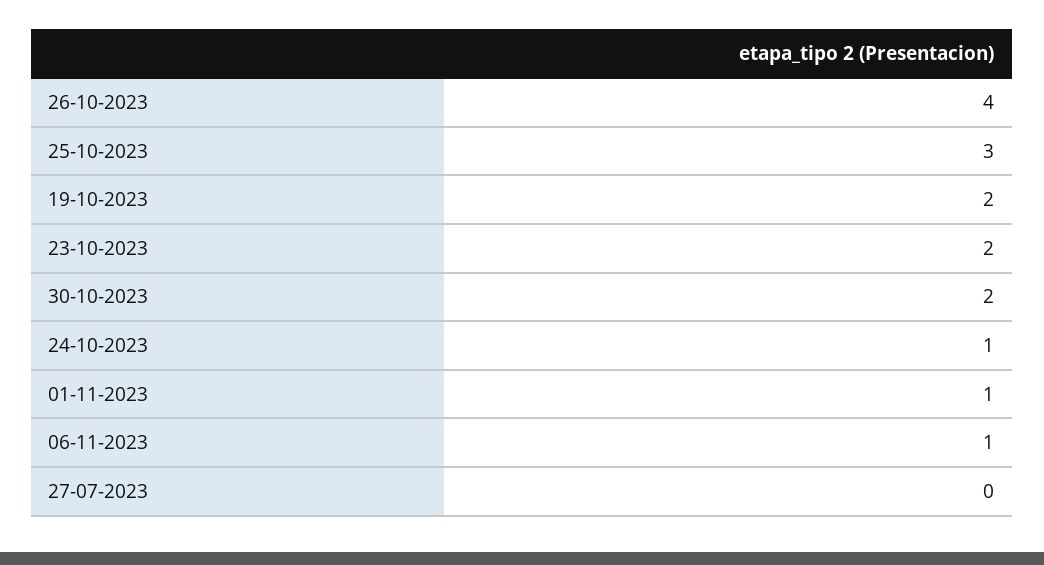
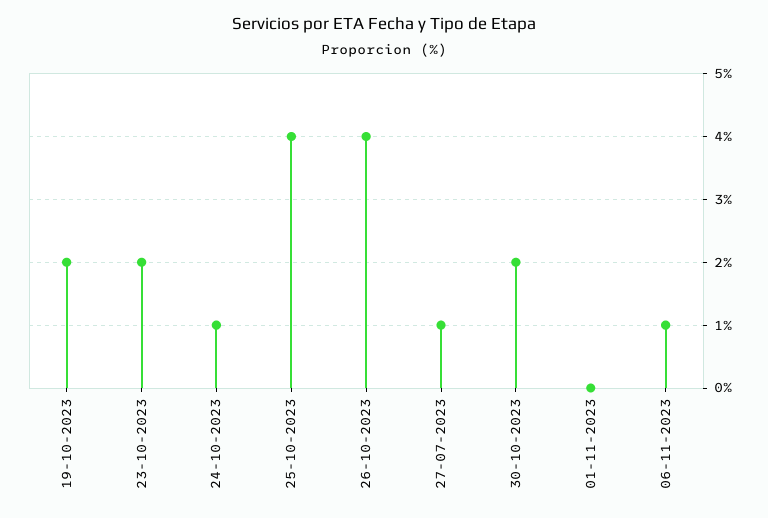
  {
    "26-10-2023": 4,
-   "25-10-2023": 3,
+   "25-10-2023": 4,
    "19-10-2023": 2,
    "23-10-2023": 2,
    "30-10-2023": 2,
    "24-10-2023": 1,
-   "01-11-2023": 1,
+   "01-11-2023": 0,
    "06-11-2023": 1,
-   "27-07-2023": 0
+   "27-07-2023": 1
  }

